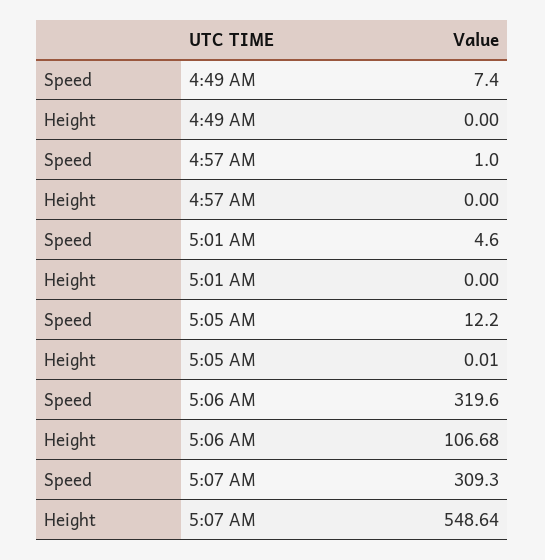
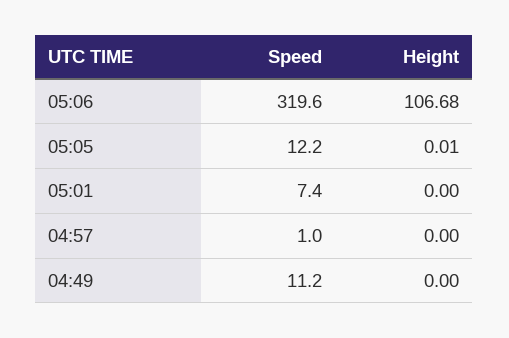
  {
    "Speed": {
-     "4:49 AM": 7.4,
+     "4:49 AM": 11.2,
      "4:57 AM": 1,
-     "5:01 AM": 4.6,
+     "5:01 AM": 7.4,
      "5:05 AM": 12.2,
-     "5:06 AM": 319.6,
+     "5:06 AM": 319.6
-     "5:07 AM": 309.3
    },
    "Height": {
      "4:49 AM": 0,
      "4:57 AM": 0,
      "5:01 AM": 0,
      "5:05 AM": 0.01,
-     "5:06 AM": 106.68,
+     "5:06 AM": 106.68
-     "5:07 AM": 548.64
    }
  }

